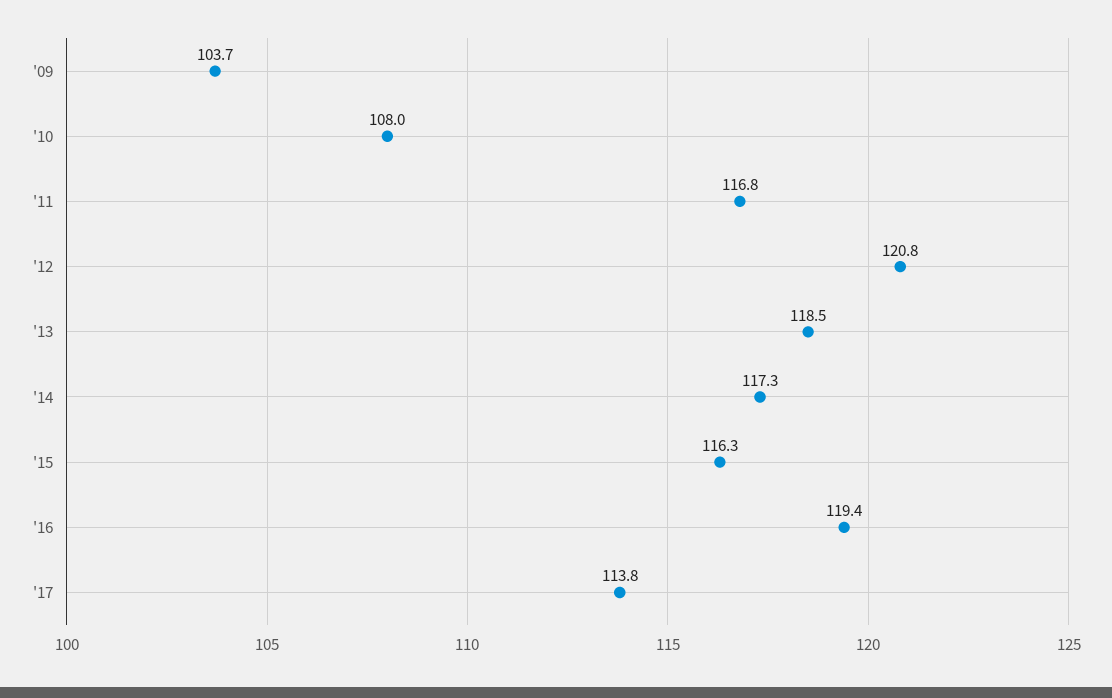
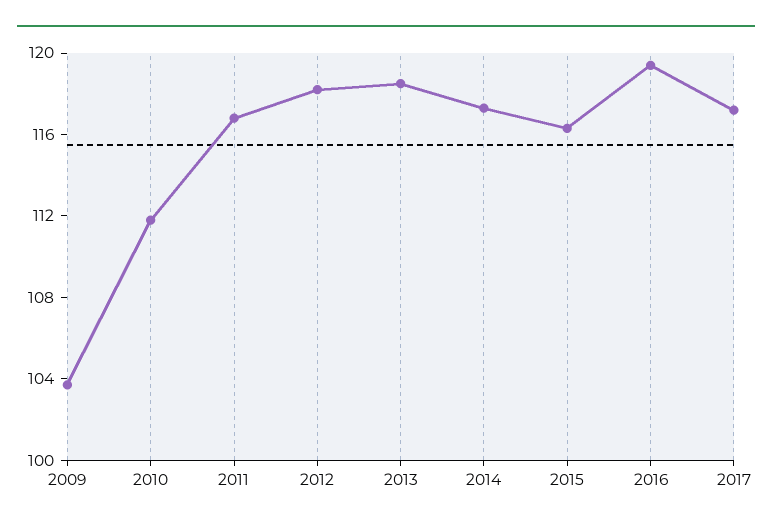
  {
    "'09": 103.7,
-   "'10": 108,
+   "'10": 112,
    "'11": 116.8,
-   "'12": 120.8,
+   "'12": 118,
    "'13": 118.5,
    "'14": 117.3,
    "'15": 116.3,
    "'16": 119.4,
-   "'17": 113.8
+   "'17": 117
  }

